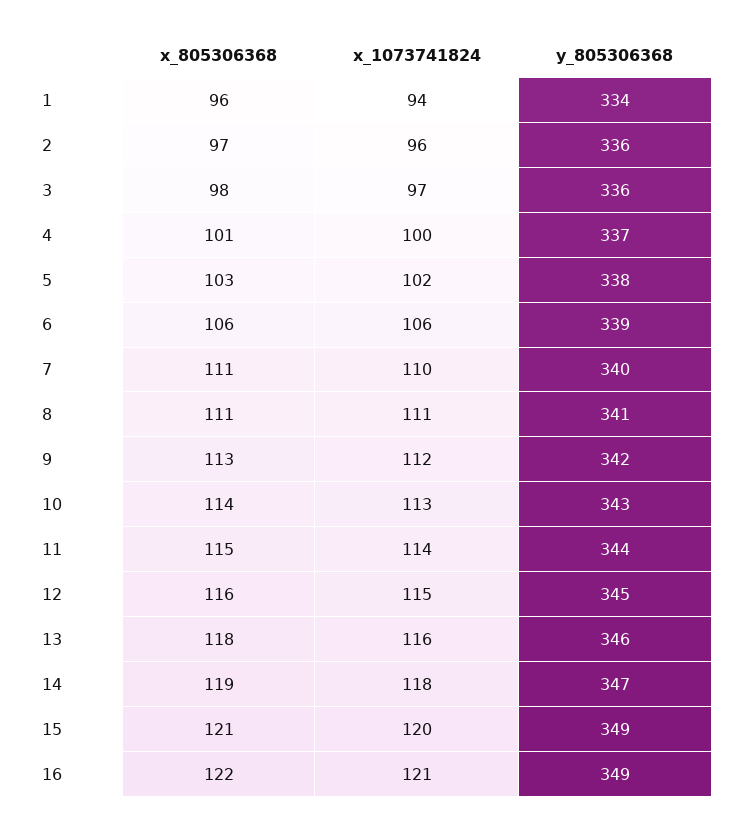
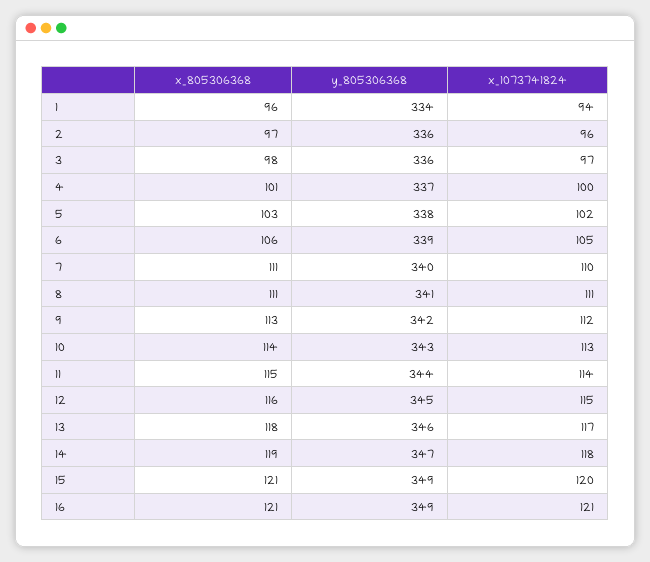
  {
    "x_805306368": {
      "1": 96,
      "2": 97,
      "3": 98,
      "4": 101,
      "5": 103,
      "6": 106,
      "7": 111,
      "8": 111,
      "9": 113,
      "10": 114,
      "11": 115,
      "12": 116,
      "13": 118,
      "14": 119,
      "15": 121,
-     "16": 122
+     "16": 121
    },
    "x_1073741824": {
      "1": 94,
      "2": 96,
      "3": 97,
      "4": 100,
      "5": 102,
-     "6": 106,
+     "6": 105,
      "7": 110,
      "8": 111,
      "9": 112,
      "10": 113,
      "11": 114,
      "12": 115,
-     "13": 116,
+     "13": 117,
      "14": 118,
      "15": 120,
      "16": 121
    },
    "y_805306368": {
      "1": 334,
      "2": 336,
      "3": 336,
      "4": 337,
      "5": 338,
      "6": 339,
      "7": 340,
      "8": 341,
      "9": 342,
      "10": 343,
      "11": 344,
      "12": 345,
      "13": 346,
      "14": 347,
      "15": 349,
      "16": 349
    }
  }

